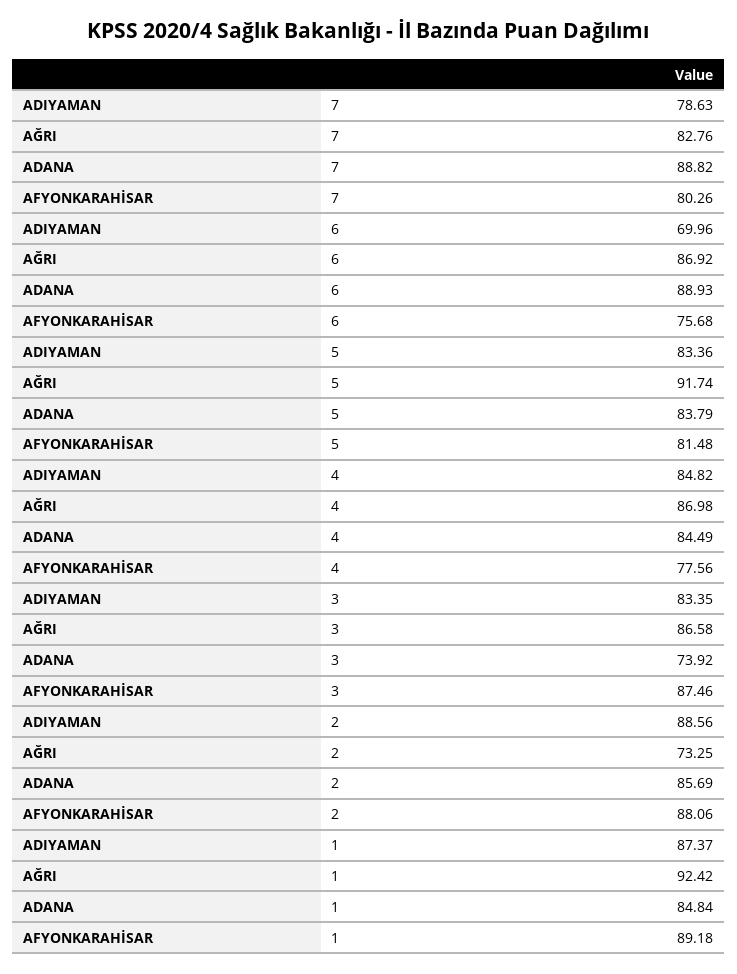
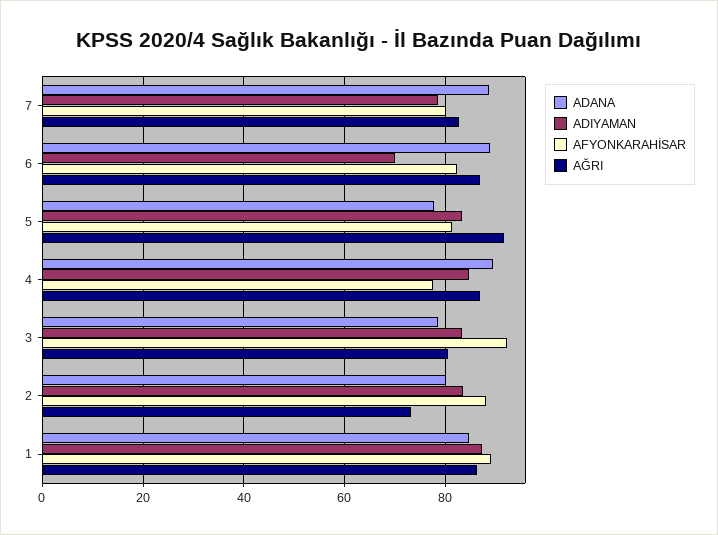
  {
    "ADIYAMAN": {
      "7": 78.63,
      "6": 69.96,
      "5": 83.36,
      "4": 84.82,
      "3": 83.35,
-     "2": 88.56,
+     "2": 84,
      "1": 87.37
    },
    "AĞRI": {
      "7": 82.76,
      "6": 86.92,
      "5": 91.74,
      "4": 86.98,
-     "3": 86.58,
+     "3": 80,
      "2": 73.25,
-     "1": 92.42
+     "1": 86
    },
    "ADANA": {
      "7": 88.82,
      "6": 88.93,
-     "5": 83.79,
+     "5": 78,
-     "4": 84.49,
+     "4": 90,
-     "3": 73.92,
+     "3": 78,
-     "2": 85.69,
+     "2": 80,
      "1": 84.84
    },
    "AFYONKARAHİSAR": {
      "7": 80.26,
-     "6": 75.68,
+     "6": 82,
      "5": 81.48,
      "4": 77.56,
-     "3": 87.46,
+     "3": 92,
      "2": 88.06,
      "1": 89.18
    }
  }

